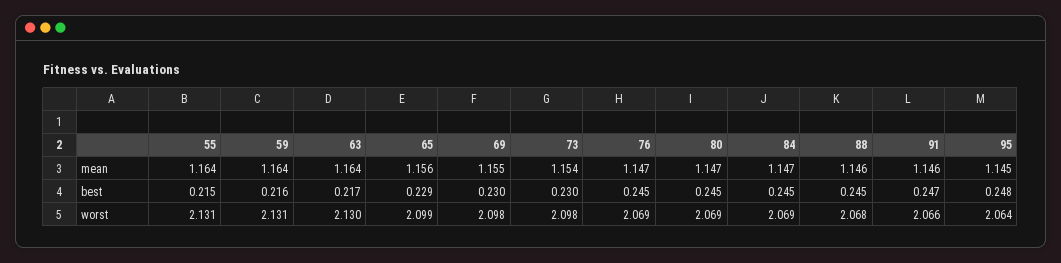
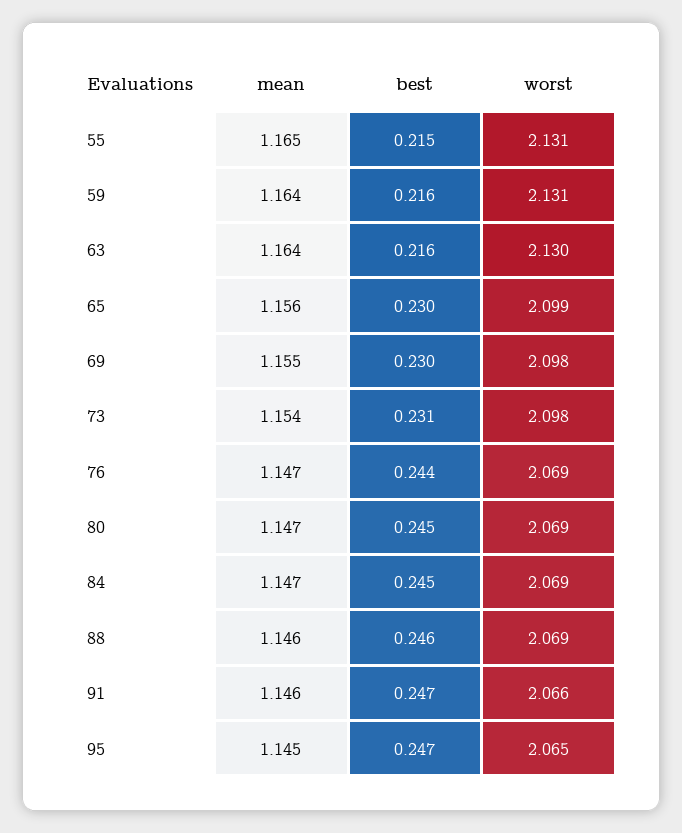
  {
    "55": {
-     "mean": 1.164,
+     "mean": 1.165,
      "best": 0.215,
      "worst": 2.131
    },
    "59": {
      "mean": 1.164,
      "best": 0.216,
      "worst": 2.131
    },
    "63": {
      "mean": 1.164,
-     "best": 0.217,
+     "best": 0.216,
      "worst": 2.13
    },
    "65": {
      "mean": 1.156,
-     "best": 0.229,
+     "best": 0.23,
      "worst": 2.099
    },
    "69": {
      "mean": 1.155,
      "best": 0.23,
      "worst": 2.098
    },
    "73": {
      "mean": 1.154,
-     "best": 0.23,
+     "best": 0.231,
      "worst": 2.098
    },
    "76": {
      "mean": 1.147,
-     "best": 0.245,
+     "best": 0.244,
      "worst": 2.069
    },
    "80": {
      "mean": 1.147,
      "best": 0.245,
      "worst": 2.069
    },
    "84": {
      "mean": 1.147,
      "best": 0.245,
      "worst": 2.069
    },
    "88": {
      "mean": 1.146,
-     "best": 0.245,
+     "best": 0.246,
-     "worst": 2.068
+     "worst": 2.069
    },
    "91": {
      "mean": 1.146,
      "best": 0.247,
      "worst": 2.066
    },
    "95": {
      "mean": 1.145,
-     "best": 0.248,
+     "best": 0.247,
-     "worst": 2.064
+     "worst": 2.065
    }
  }

